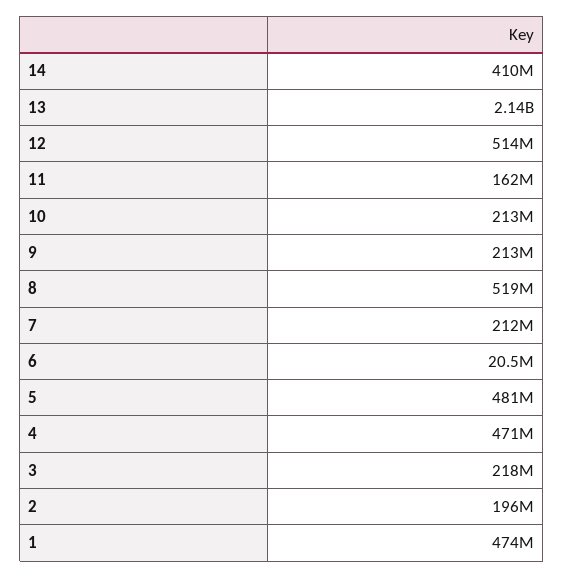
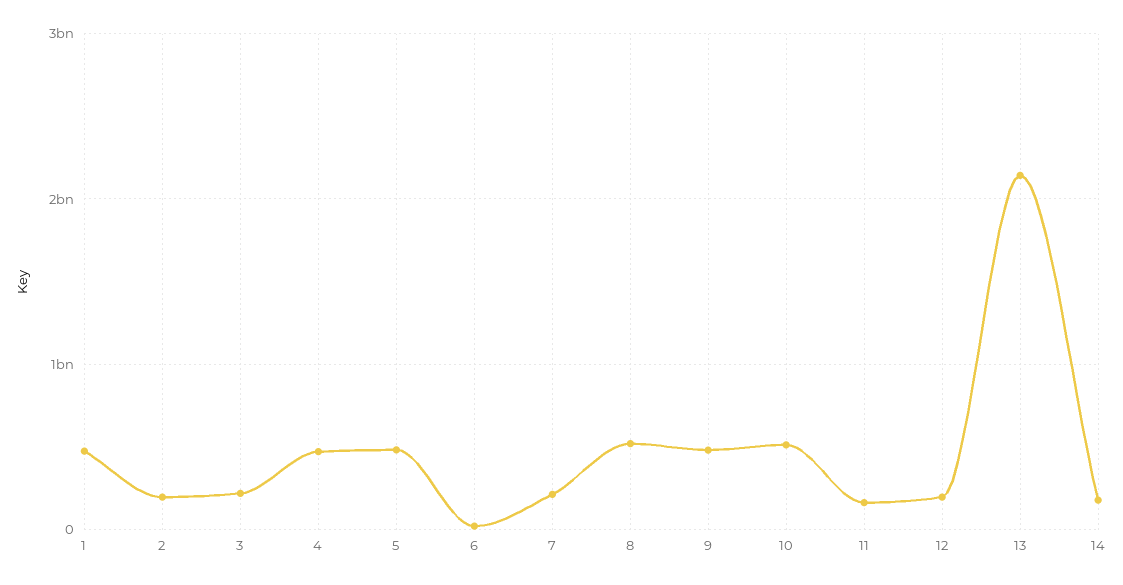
  {
-   "14": 410000000,
+   "14": 200000000,
    "13": 2140000000,
-   "12": 514000000,
+   "12": 200000000,
    "11": 162000000,
-   "10": 213000000,
+   "10": 500000000,
-   "9": 213000000,
+   "9": 500000000,
    "8": 519000000,
    "7": 212000000,
    "6": 20500000,
    "5": 481000000,
    "4": 471000000,
    "3": 218000000,
    "2": 196000000,
    "1": 474000000
  }

